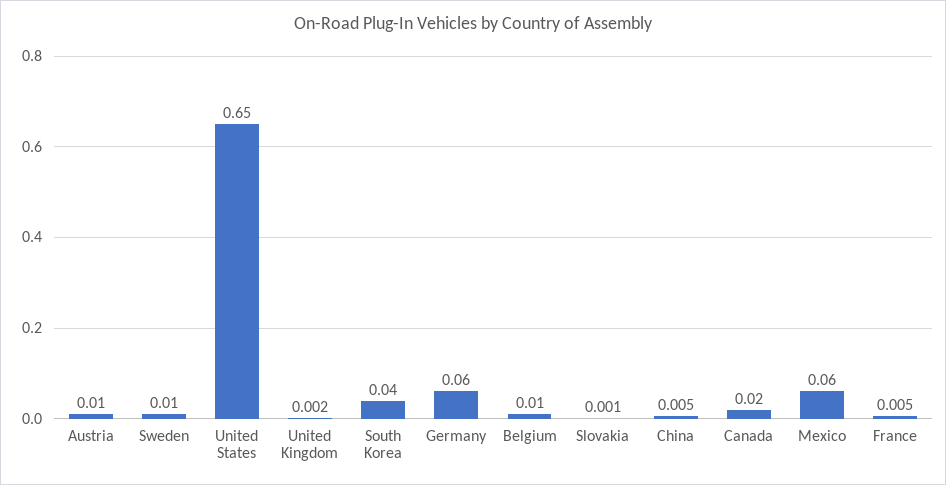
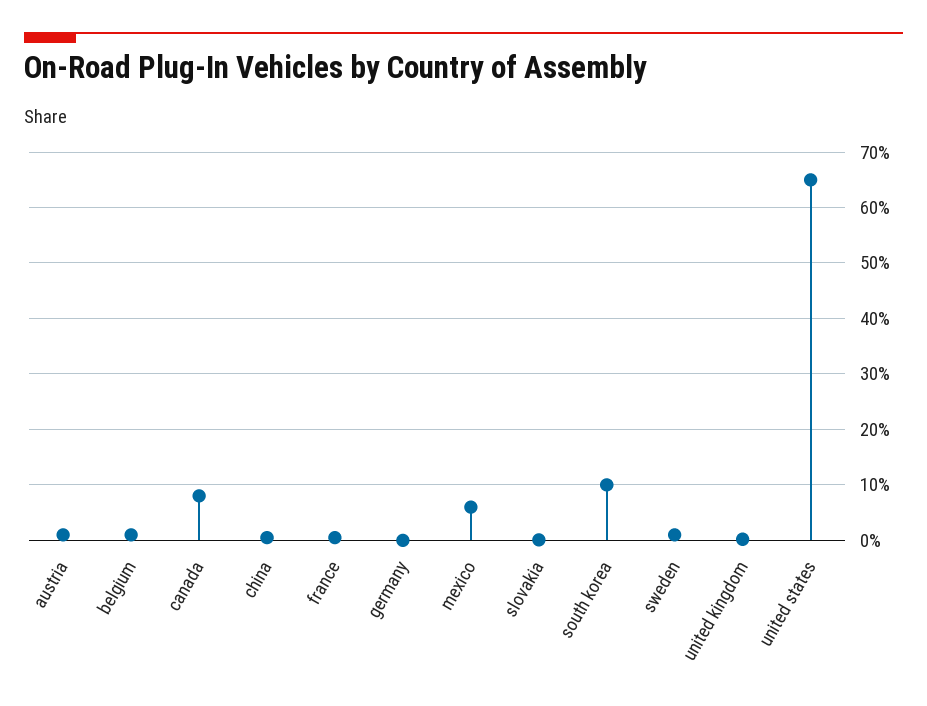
  {
    "Austria": 0.01,
    "Sweden": 0.01,
    "United States": 0.65,
    "United Kingdom": 0.002,
-   "South Korea": 0.04,
+   "South Korea": 0.1,
-   "Germany": 0.06,
+   "Germany": 0,
    "Belgium": 0.01,
    "Slovakia": 0.001,
    "China": 0.005,
-   "Canada": 0.02,
+   "Canada": 0.08,
    "Mexico": 0.06,
    "France": 0.005
  }

